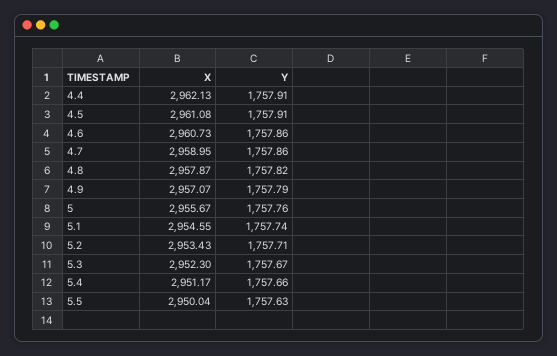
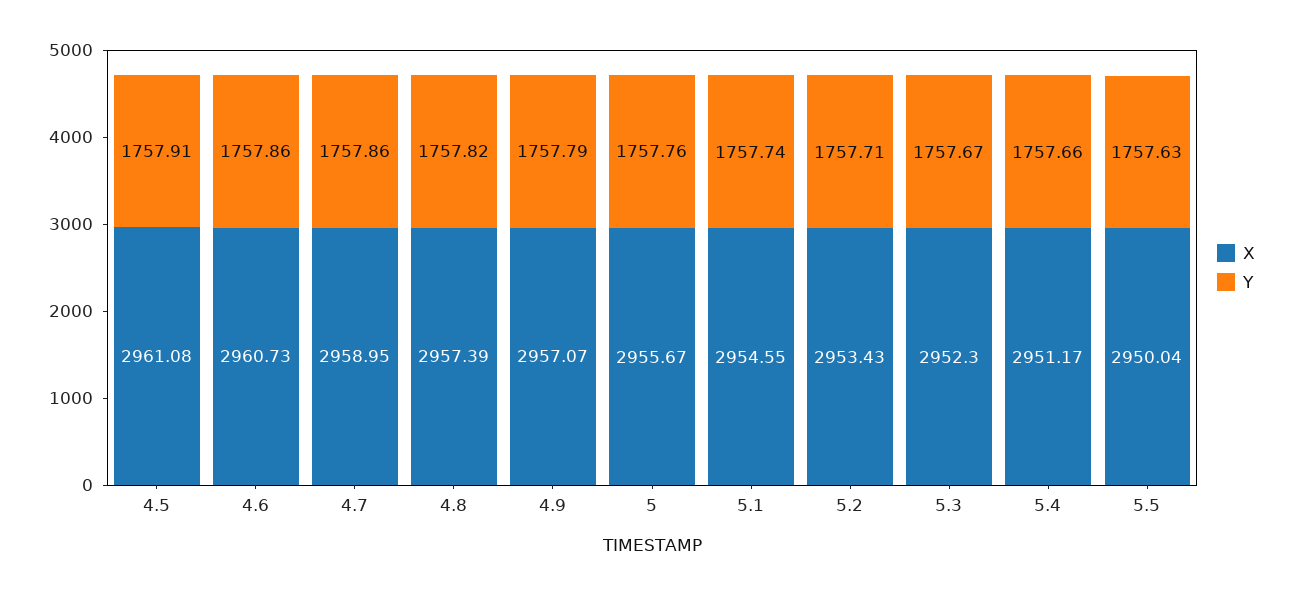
  {
    "X": {
-     "4.4": 2962.13,
      "4.5": 2961.08,
      "4.6": 2960.73,
      "4.7": 2958.95,
-     "4.8": 2957.87,
+     "4.8": 2957.39,
      "4.9": 2957.07,
      "5": 2955.67,
      "5.1": 2954.55,
      "5.2": 2953.43,
      "5.3": 2952.3,
      "5.4": 2951.17,
      "5.5": 2950.04
    },
    "Y": {
-     "4.4": 1757.91,
      "4.5": 1757.91,
      "4.6": 1757.86,
      "4.7": 1757.86,
      "4.8": 1757.82,
      "4.9": 1757.79,
      "5": 1757.76,
      "5.1": 1757.74,
      "5.2": 1757.71,
      "5.3": 1757.67,
      "5.4": 1757.66,
      "5.5": 1757.63
    }
  }

